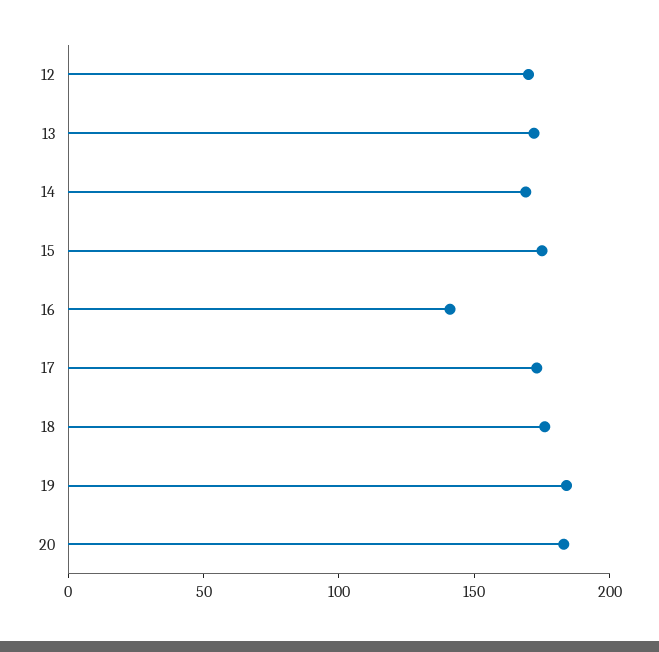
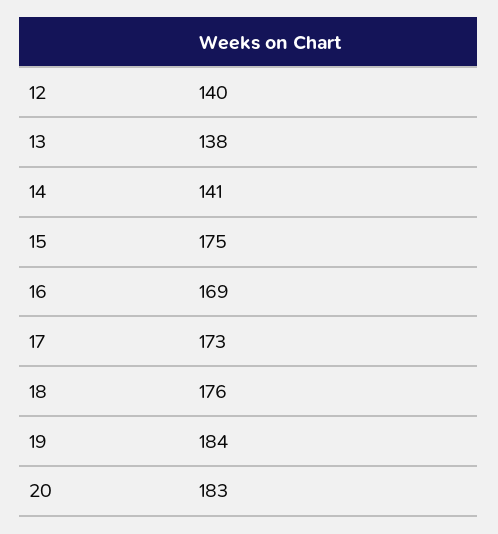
  {
-   "12": 170,
+   "12": 140,
-   "13": 170,
+   "13": 138,
-   "14": 170,
+   "14": 141,
    "15": 175,
-   "16": 140,
+   "16": 169,
    "17": 173,
    "18": 176,
    "19": 184,
    "20": 183
  }

